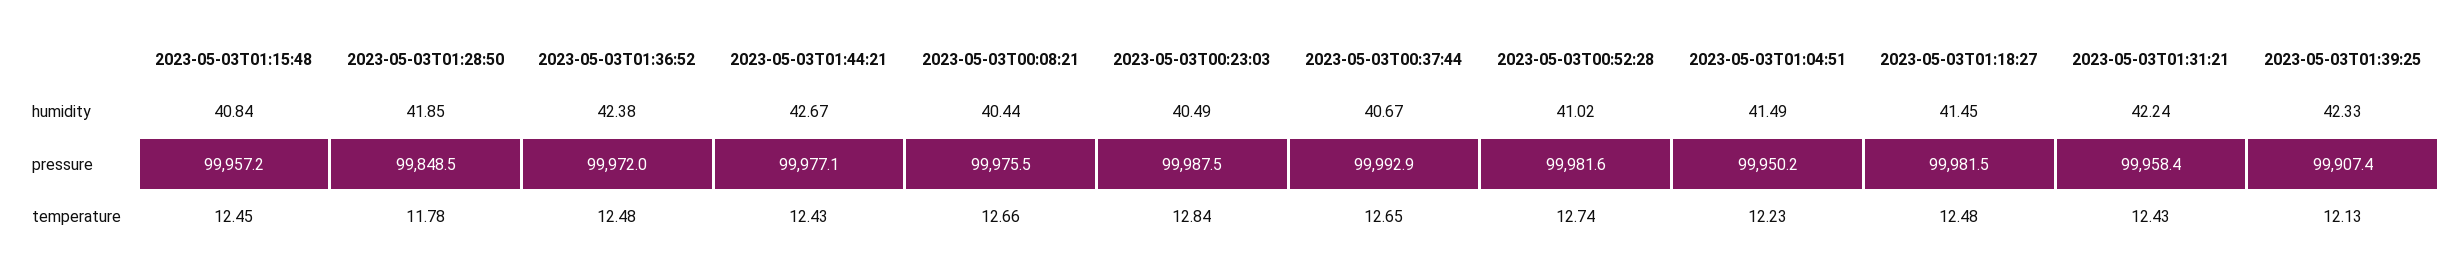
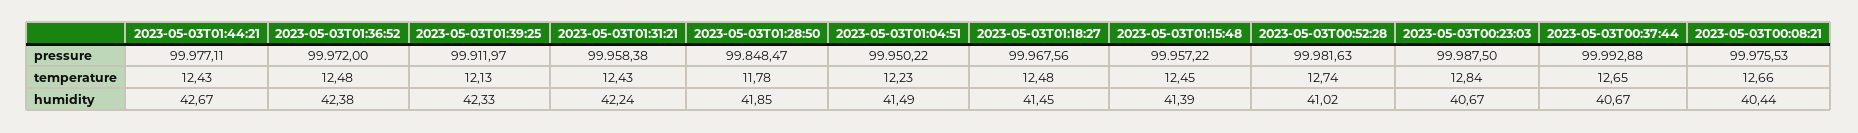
  {
    "2023-05-03T01:15:48": {
-     "humidity": 40.84,
+     "humidity": 41.39,
      "pressure": 99957.22,
      "temperature": 12.45
    },
    "2023-05-03T01:28:50": {
      "humidity": 41.85,
      "pressure": 99848.47,
      "temperature": 11.78
    },
    "2023-05-03T01:36:52": {
      "humidity": 42.38,
      "pressure": 99972,
      "temperature": 12.48
    },
    "2023-05-03T01:44:21": {
      "humidity": 42.67,
      "pressure": 99977.11,
      "temperature": 12.43
    },
    "2023-05-03T00:08:21": {
      "humidity": 40.44,
      "pressure": 99975.53,
      "temperature": 12.66
    },
    "2023-05-03T00:23:03": {
-     "humidity": 40.49,
+     "humidity": 40.67,
      "pressure": 99987.5,
      "temperature": 12.84
    },
    "2023-05-03T00:37:44": {
      "humidity": 40.67,
      "pressure": 99992.88,
      "temperature": 12.65
    },
    "2023-05-03T00:52:28": {
      "humidity": 41.02,
      "pressure": 99981.63,
      "temperature": 12.74
    },
    "2023-05-03T01:04:51": {
      "humidity": 41.49,
      "pressure": 99950.22,
      "temperature": 12.23
    },
    "2023-05-03T01:18:27": {
      "humidity": 41.45,
-     "pressure": 99981.5,
+     "pressure": 99967.56,
      "temperature": 12.48
    },
    "2023-05-03T01:31:21": {
      "humidity": 42.24,
      "pressure": 99958.38,
      "temperature": 12.43
    },
    "2023-05-03T01:39:25": {
      "humidity": 42.33,
-     "pressure": 99907.4,
+     "pressure": 99911.97,
      "temperature": 12.13
    }
  }

